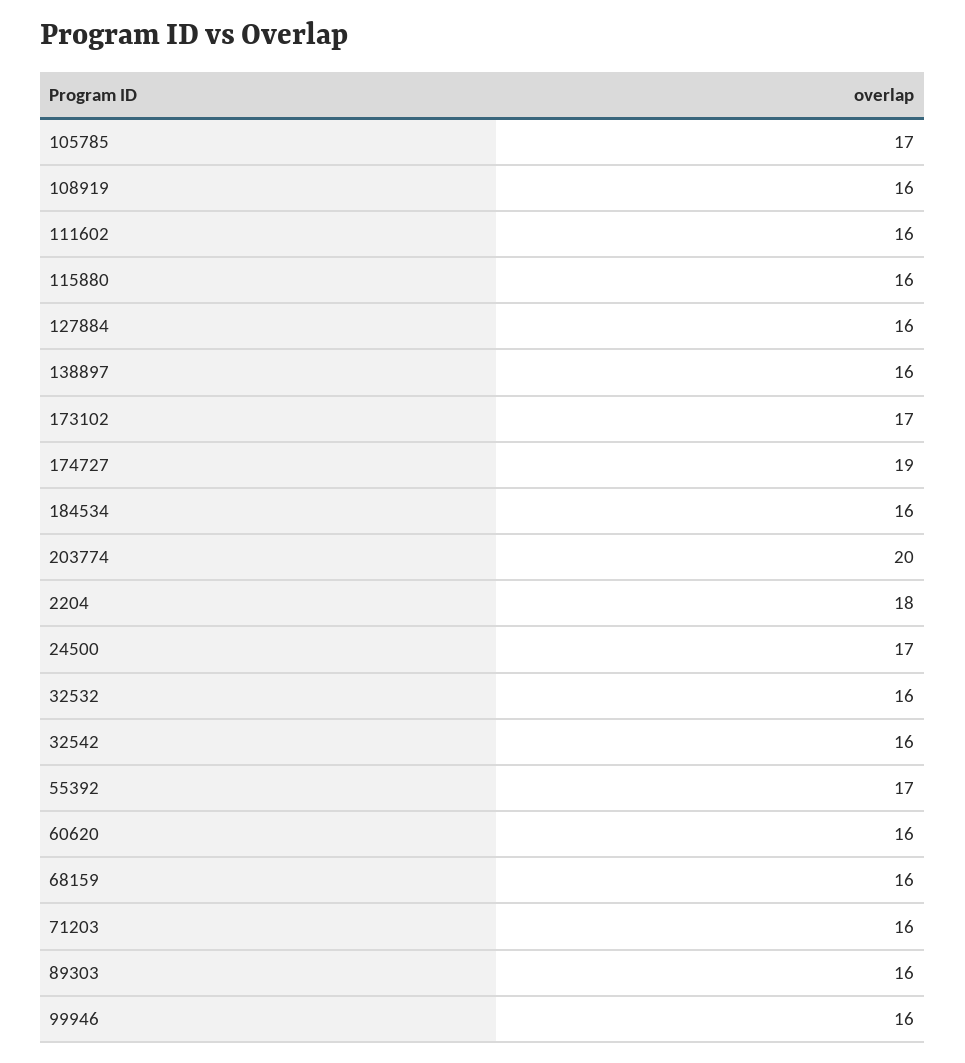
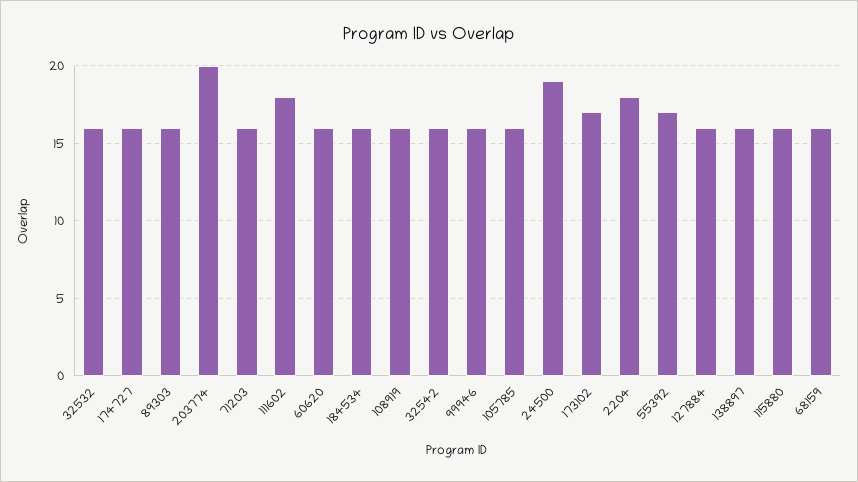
  {
-   "105785": 17,
+   "105785": 16,
    "108919": 16,
-   "111602": 16,
+   "111602": 18,
    "115880": 16,
    "127884": 16,
    "138897": 16,
    "173102": 17,
-   "174727": 19,
+   "174727": 16,
    "184534": 16,
    "203774": 20,
    "2204": 18,
-   "24500": 17,
+   "24500": 19,
    "32532": 16,
    "32542": 16,
    "55392": 17,
    "60620": 16,
    "68159": 16,
    "71203": 16,
    "89303": 16,
    "99946": 16
  }

